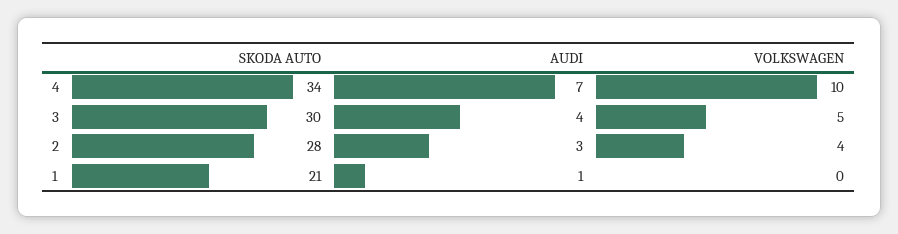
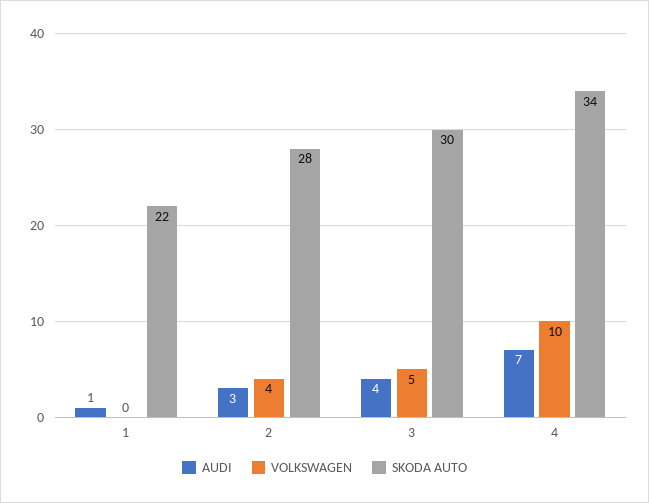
  {
    "SKODA AUTO": {
      "4": 34,
      "3": 30,
      "2": 28,
-     "1": 21
+     "1": 22
    },
    "AUDI": {
      "4": 7,
      "3": 4,
      "2": 3,
      "1": 1
    },
    "VOLKSWAGEN": {
      "4": 10,
      "3": 5,
      "2": 4,
      "1": 0
    }
  }

